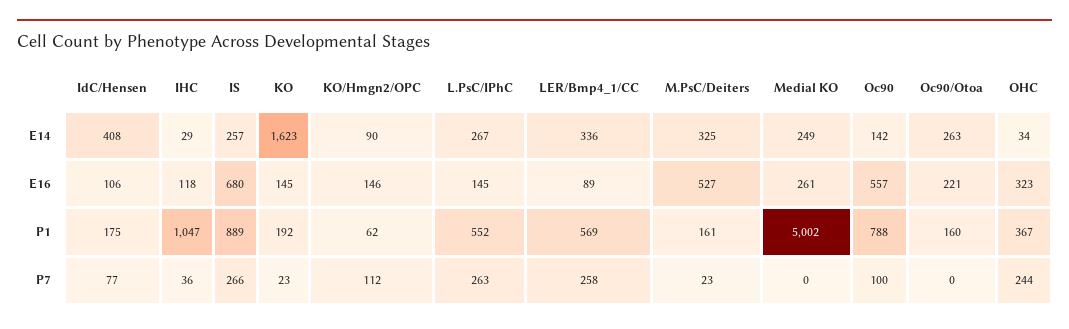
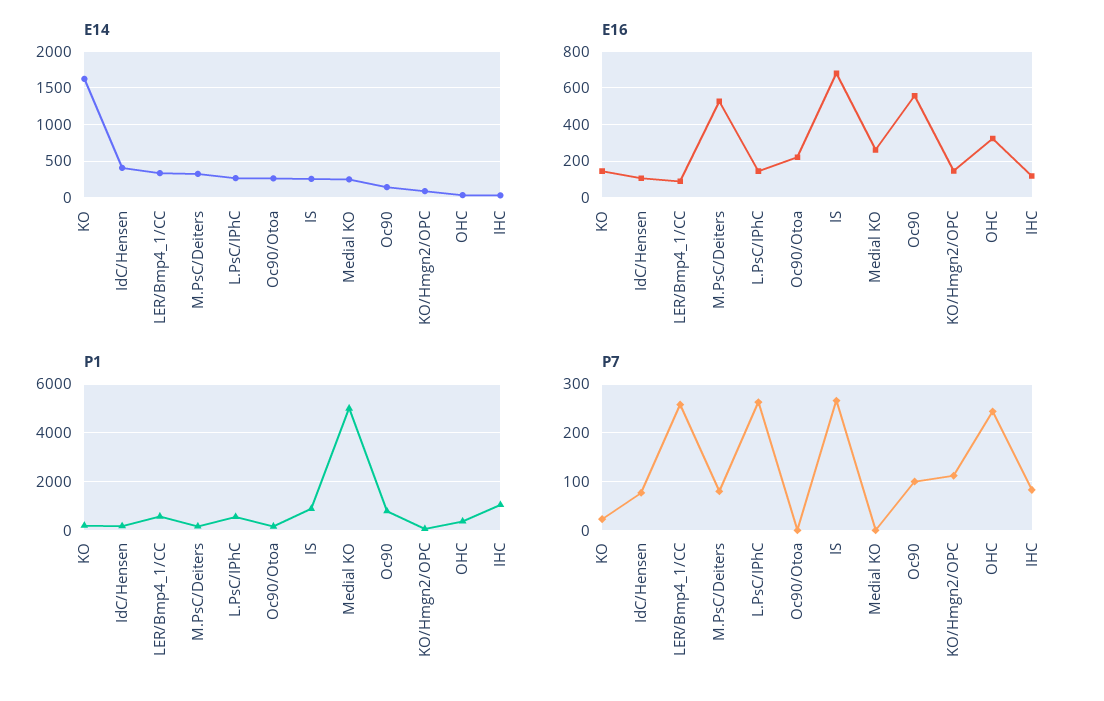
  {
    "E14": {
      "IdC/Hensen": 408,
      "IHC": 29,
      "IS": 257,
      "KO": 1623,
      "KO/Hmgn2/OPC": 90,
      "L.PsC/IPhC": 267,
      "LER/Bmp4_1/CC": 336,
      "M.PsC/Deiters": 325,
      "Medial KO": 249,
      "Oc90": 142,
      "Oc90/Otoa": 263,
      "OHC": 34
    },
    "E16": {
      "IdC/Hensen": 106,
      "IHC": 118,
      "IS": 680,
      "KO": 145,
      "KO/Hmgn2/OPC": 146,
      "L.PsC/IPhC": 145,
      "LER/Bmp4_1/CC": 89,
      "M.PsC/Deiters": 527,
      "Medial KO": 261,
      "Oc90": 557,
      "Oc90/Otoa": 221,
      "OHC": 323
    },
    "P1": {
      "IdC/Hensen": 175,
      "IHC": 1047,
      "IS": 889,
      "KO": 192,
      "KO/Hmgn2/OPC": 62,
      "L.PsC/IPhC": 552,
      "LER/Bmp4_1/CC": 569,
      "M.PsC/Deiters": 161,
      "Medial KO": 5002,
      "Oc90": 788,
      "Oc90/Otoa": 160,
      "OHC": 367
    },
    "P7": {
      "IdC/Hensen": 77,
-     "IHC": 36,
+     "IHC": 80,
      "IS": 266,
      "KO": 23,
      "KO/Hmgn2/OPC": 112,
      "L.PsC/IPhC": 263,
      "LER/Bmp4_1/CC": 258,
-     "M.PsC/Deiters": 23,
+     "M.PsC/Deiters": 80,
      "Medial KO": 0,
      "Oc90": 100,
      "Oc90/Otoa": 0,
      "OHC": 244
    }
  }

